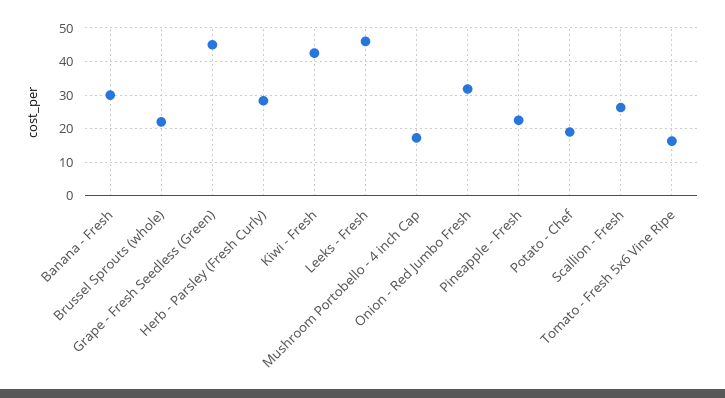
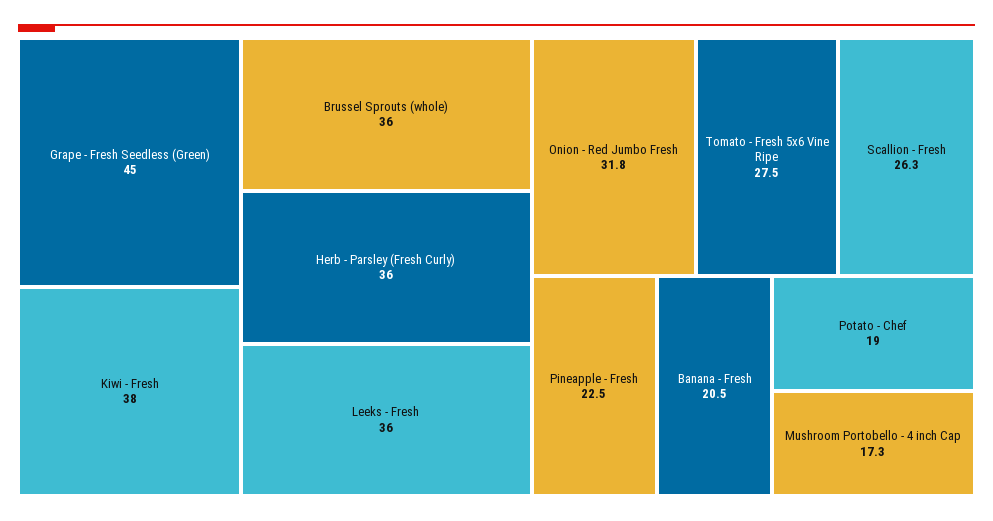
  {
-   "Banana - Fresh": 30,
+   "Banana - Fresh": 20.5,
-   "Brussel Sprouts (whole)": 22,
+   "Brussel Sprouts (whole)": 36,
    "Grape - Fresh Seedless (Green)": 45,
-   "Herb - Parsley (Fresh Curly)": 28,
+   "Herb - Parsley (Fresh Curly)": 36,
-   "Kiwi - Fresh": 42,
+   "Kiwi - Fresh": 38,
-   "Leeks - Fresh": 46,
+   "Leeks - Fresh": 36,
    "Mushroom Portobello - 4 inch Cap": 17.3,
    "Onion - Red Jumbo Fresh": 31.8,
    "Pineapple - Fresh": 22.5,
    "Potato - Chef": 19,
    "Scallion - Fresh": 26.3,
-   "Tomato - Fresh 5x6 Vine Ripe": 16
+   "Tomato - Fresh 5x6 Vine Ripe": 27.5
  }

